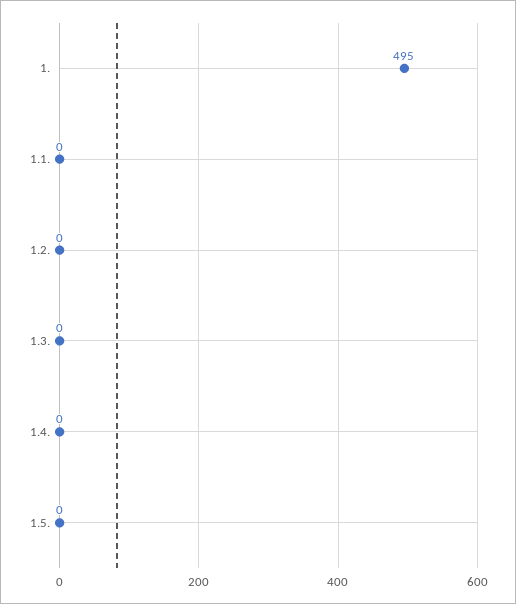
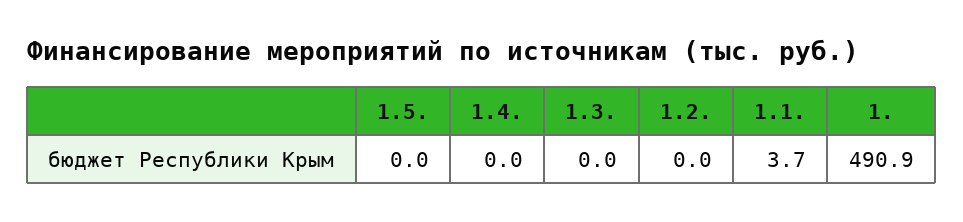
  {
-   "1.": 495,
+   "1.": 490.9,
-   "1.1.": 0,
+   "1.1.": 3.7,
    "1.2.": 0,
    "1.3.": 0,
    "1.4.": 0,
    "1.5.": 0
  }

